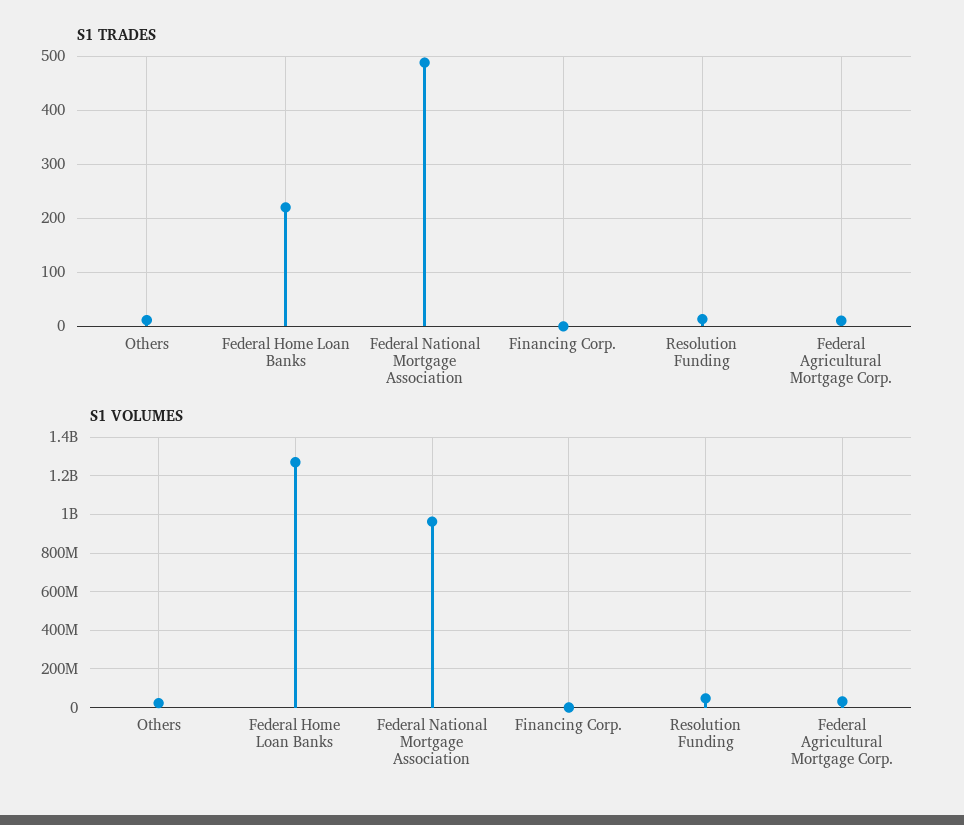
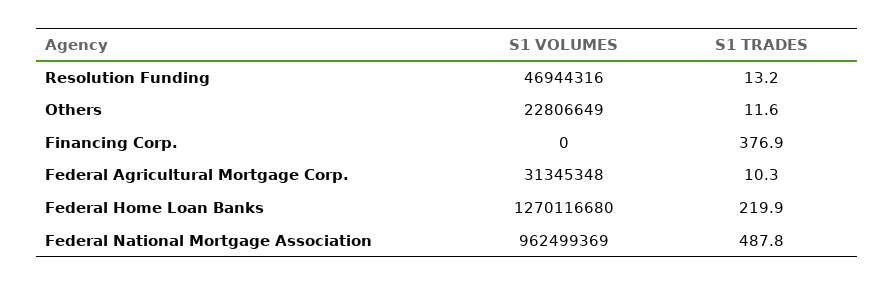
  {
    "S1 TRADES": {
      "Others": 11.6,
      "Federal Home Loan Banks": 219.9,
      "Federal National Mortgage Association": 487.8,
-     "Financing Corp.": 0,
+     "Financing Corp.": 376.9,
      "Resolution Funding": 13.2,
      "Federal Agricultural Mortgage Corp.": 10.3
    },
    "S1 VOLUMES": {
      "Others": 22806649,
      "Federal Home Loan Banks": 1270116680,
      "Federal National Mortgage Association": 962499369,
      "Financing Corp.": 0,
      "Resolution Funding": 46944316,
      "Federal Agricultural Mortgage Corp.": 31345348
    }
  }

